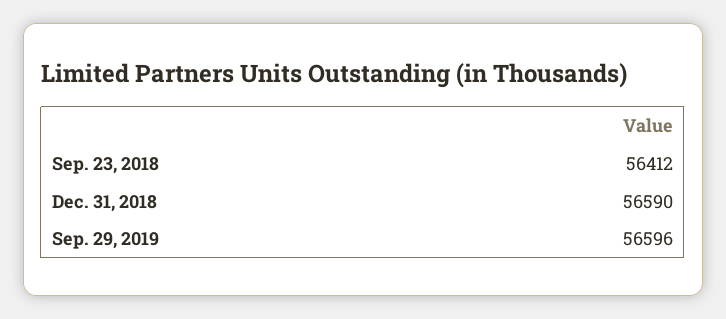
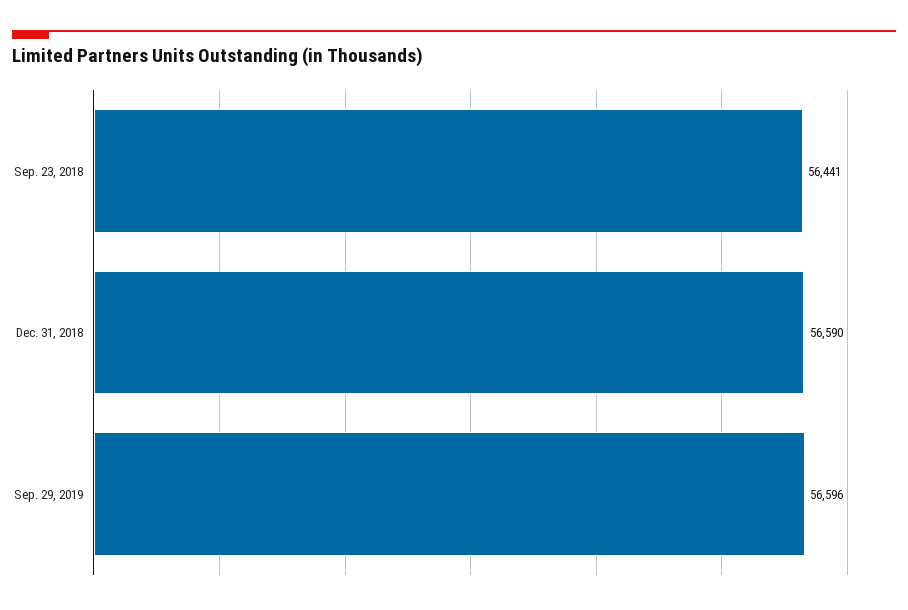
  {
-   "Sep. 23, 2018": 56412,
+   "Sep. 23, 2018": 56441,
    "Dec. 31, 2018": 56590,
    "Sep. 29, 2019": 56596
  }

